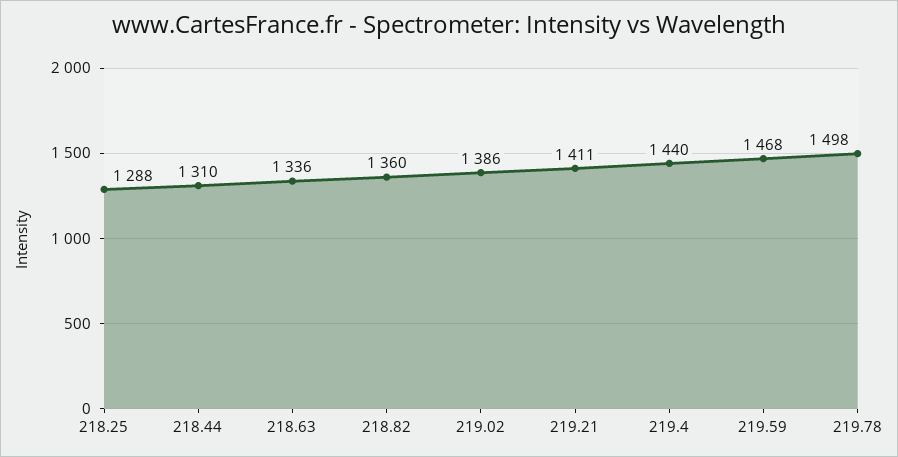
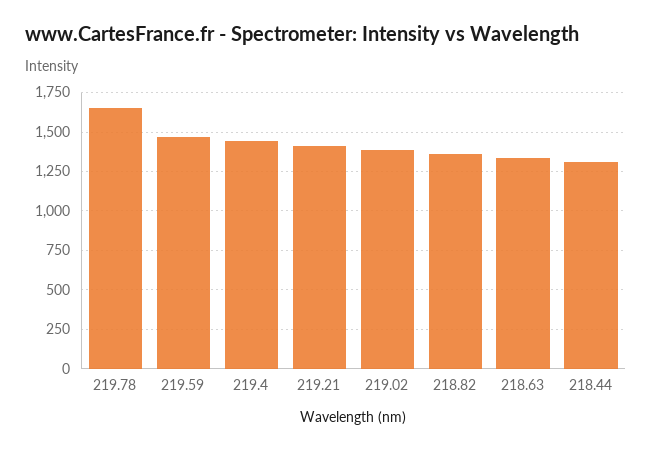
  {
-   "218.25": 1288,
    "218.44": 1310,
    "218.63": 1336,
    "218.82": 1360,
    "219.02": 1386,
    "219.21": 1411,
    "219.4": 1440,
    "219.59": 1468,
-   "219.78": 1498
+   "219.78": 1650
  }

